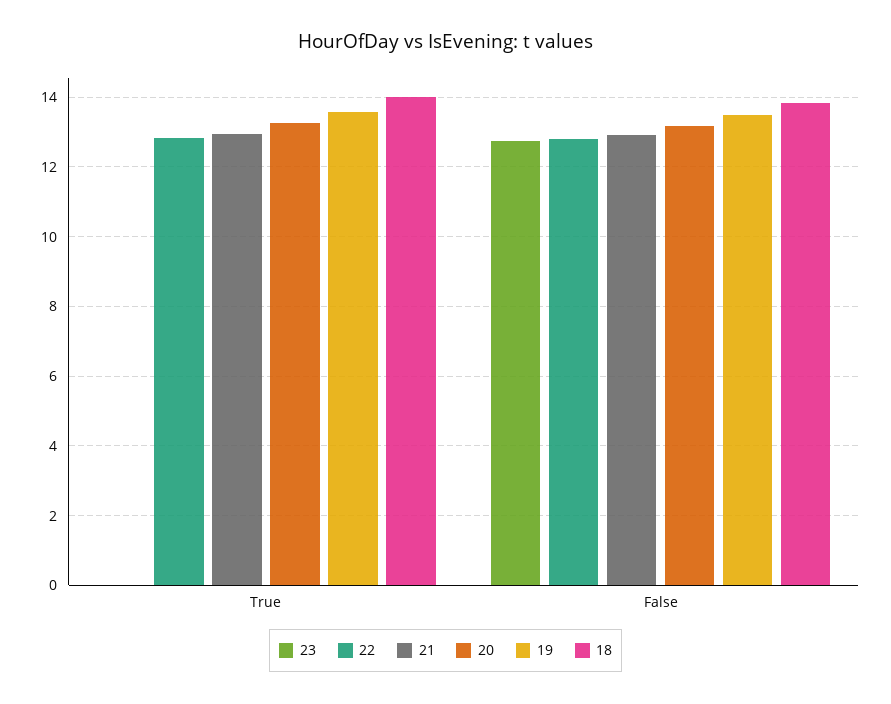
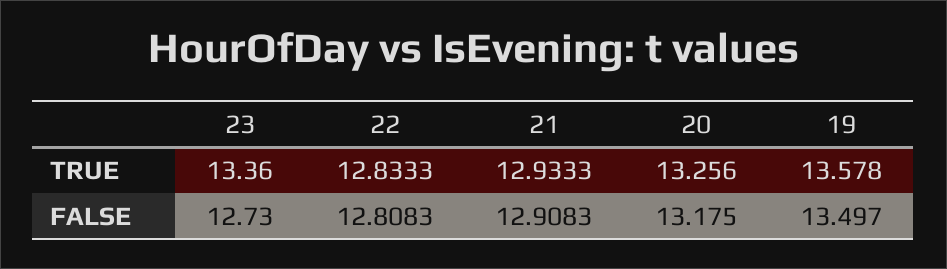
  {
    "23": {
-     "True": 0,
+     "True": 13.36,
      "False": 12.73
    },
    "22": {
      "True": 12.8333,
      "False": 12.8083
    },
    "21": {
      "True": 12.9333,
      "False": 12.9083
    },
    "20": {
      "True": 13.256,
      "False": 13.175
    },
    "19": {
      "True": 13.578,
      "False": 13.497
-   },
+   }
-   "18": {
-     "True": 14,
-     "False": 13.8
-   }
  }

